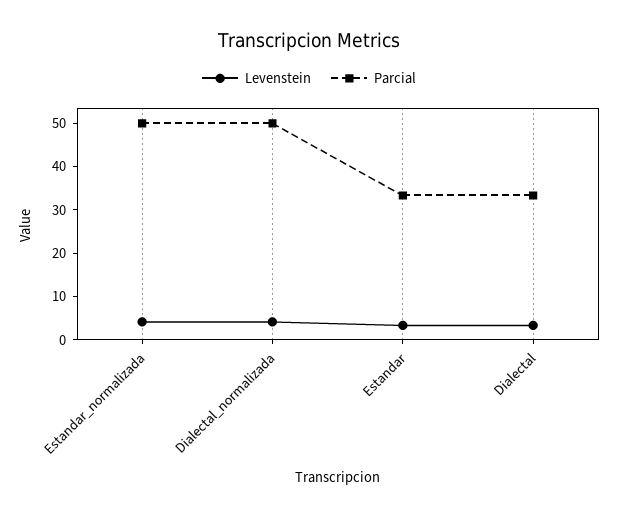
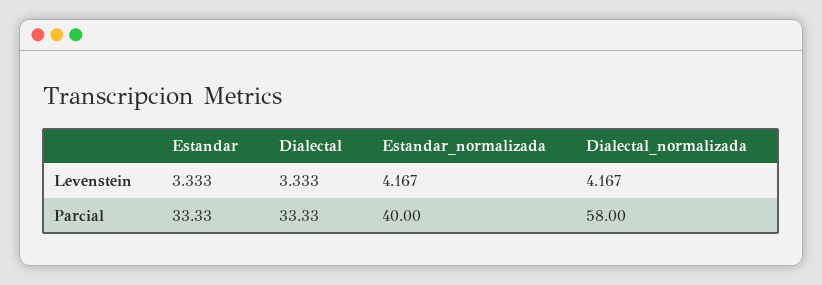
  {
    "Levenstein": {
      "Estandar_normalizada": 4.167,
      "Dialectal_normalizada": 4.167,
      "Estandar": 3.333,
      "Dialectal": 3.333
    },
    "Parcial": {
-     "Estandar_normalizada": 50,
+     "Estandar_normalizada": 40,
-     "Dialectal_normalizada": 50,
+     "Dialectal_normalizada": 58,
      "Estandar": 33.33,
      "Dialectal": 33.33
    }
  }

